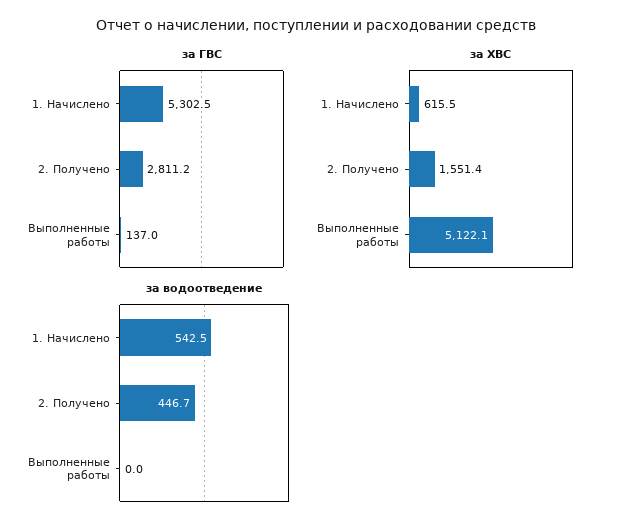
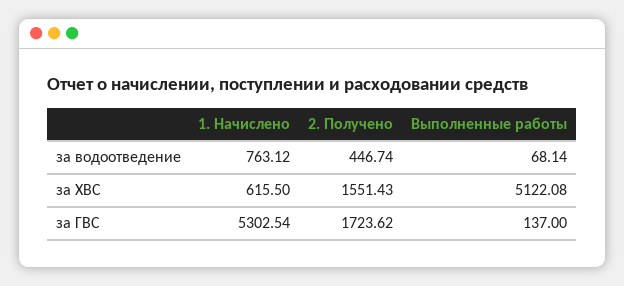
  {
    "за ГВС": {
      "1. Начислено": 5302.54,
-     "2. Получено": 2811.2,
+     "2. Получено": 1723.62,
      "Выполненные работы": 137
    },
    "за ХВС": {
      "1. Начислено": 615.5,
      "2. Получено": 1551.43,
      "Выполненные работы": 5122.08
    },
    "за водоотведение": {
-     "1. Начислено": 542.5,
+     "1. Начислено": 763.12,
      "2. Получено": 446.74,
-     "Выполненные работы": 0
+     "Выполненные работы": 68.14
    }
  }

